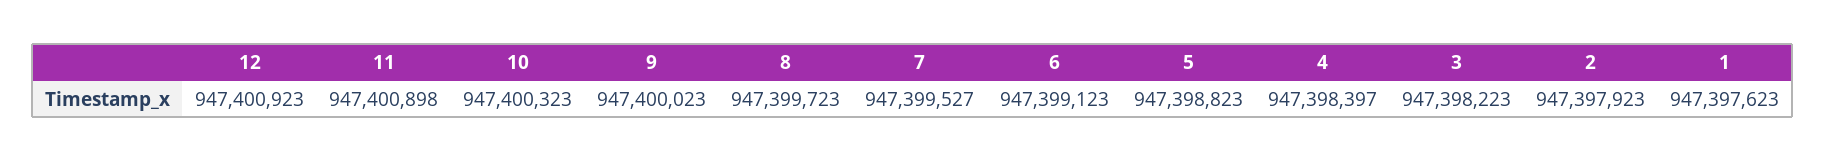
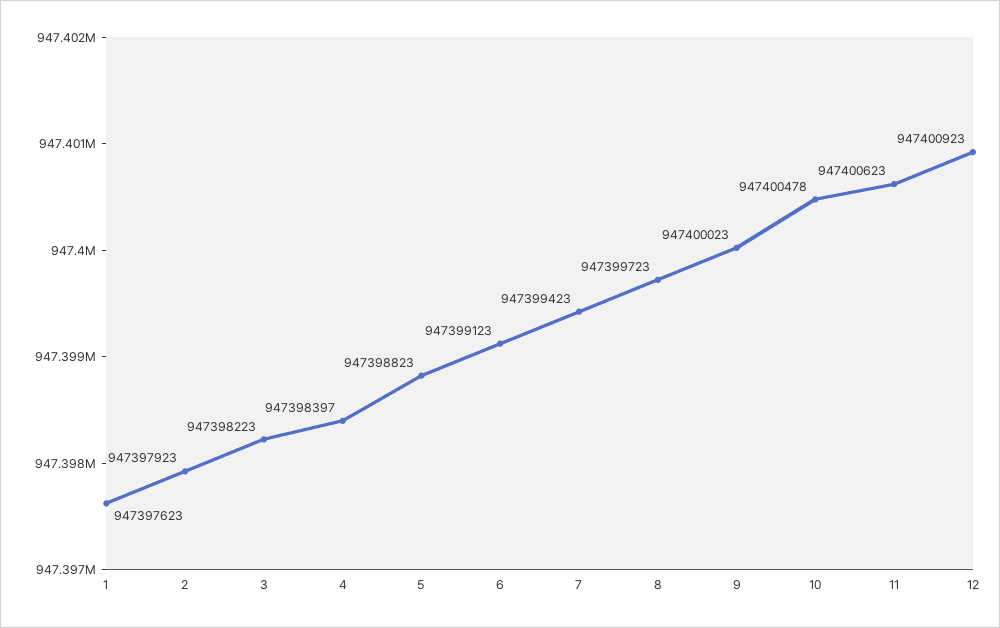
  {
    "12": 947400923,
-   "11": 947400898,
+   "11": 947400623,
-   "10": 947400323,
+   "10": 947400478,
    "9": 947400023,
    "8": 947399723,
-   "7": 947399527,
+   "7": 947399423,
    "6": 947399123,
    "5": 947398823,
    "4": 947398397,
    "3": 947398223,
    "2": 947397923,
    "1": 947397623
  }

